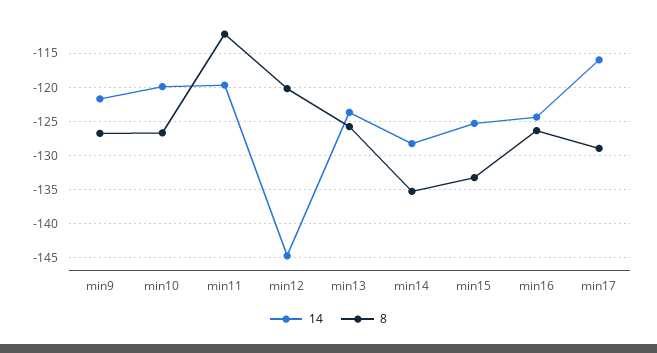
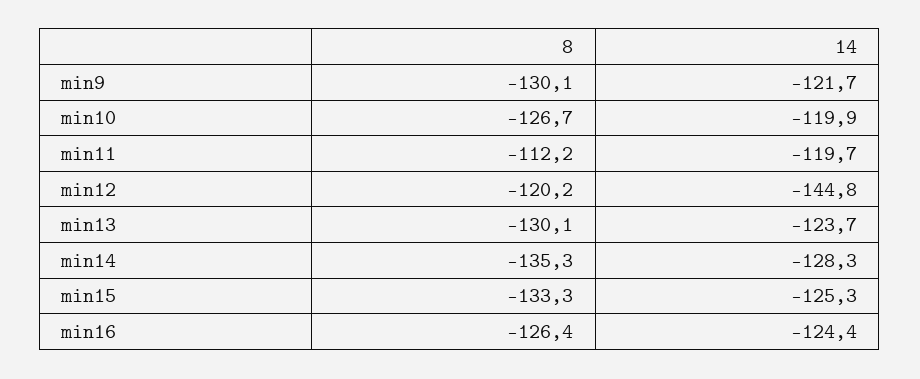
  {
    "14": {
      "min9": -121.7,
      "min10": -119.9,
      "min11": -119.7,
      "min12": -144.8,
      "min13": -123.7,
      "min14": -128.3,
      "min15": -125.3,
-     "min16": -124.4,
+     "min16": -124.4
-     "min17": -116
    },
    "8": {
-     "min9": -127,
+     "min9": -130.1,
      "min10": -126.7,
      "min11": -112.2,
      "min12": -120.2,
-     "min13": -126,
+     "min13": -130.1,
      "min14": -135.3,
      "min15": -133.3,
-     "min16": -126.4,
+     "min16": -126.4
-     "min17": -129
    }
  }

